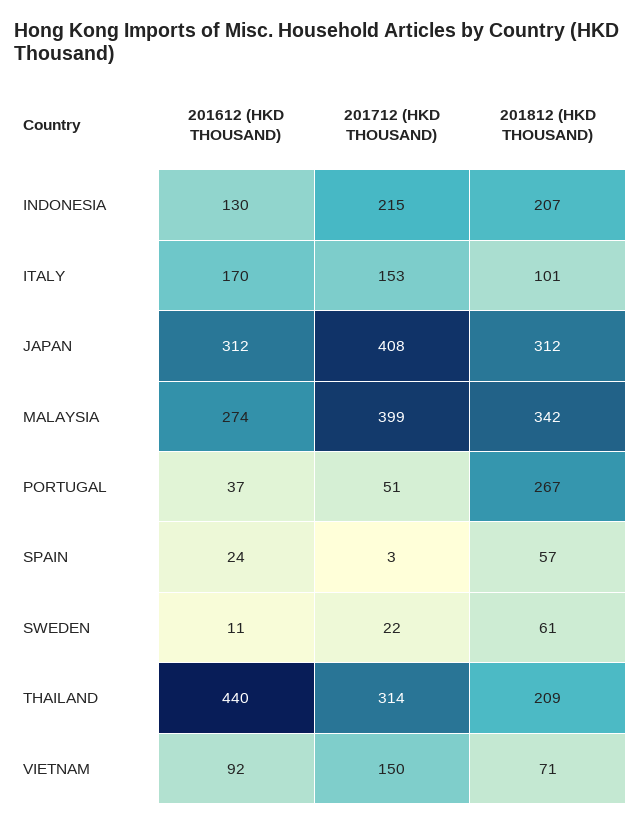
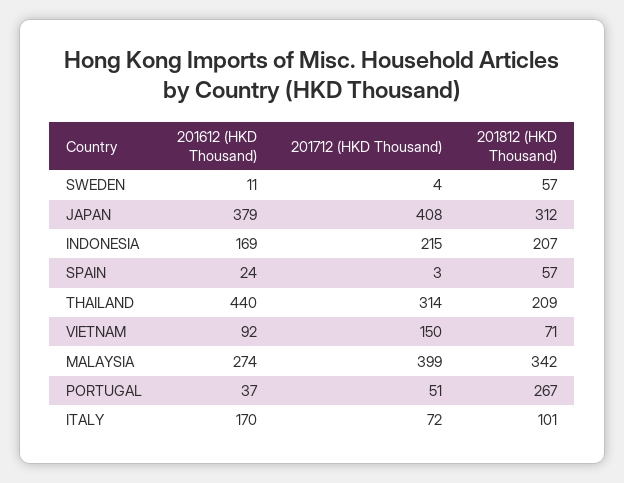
  {
    "201612 (HKD THOUSAND)": {
-     "INDONESIA": 130,
+     "INDONESIA": 169,
      "ITALY": 170,
-     "JAPAN": 312,
+     "JAPAN": 379,
      "MALAYSIA": 274,
      "PORTUGAL": 37,
      "SPAIN": 24,
      "SWEDEN": 11,
      "THAILAND": 440,
      "VIETNAM": 92
    },
    "201712 (HKD THOUSAND)": {
      "INDONESIA": 215,
-     "ITALY": 153,
+     "ITALY": 72,
      "JAPAN": 408,
      "MALAYSIA": 399,
      "PORTUGAL": 51,
      "SPAIN": 3,
-     "SWEDEN": 22,
+     "SWEDEN": 4,
      "THAILAND": 314,
      "VIETNAM": 150
    },
    "201812 (HKD THOUSAND)": {
      "INDONESIA": 207,
      "ITALY": 101,
      "JAPAN": 312,
      "MALAYSIA": 342,
      "PORTUGAL": 267,
      "SPAIN": 57,
-     "SWEDEN": 61,
+     "SWEDEN": 57,
      "THAILAND": 209,
      "VIETNAM": 71
    }
  }

